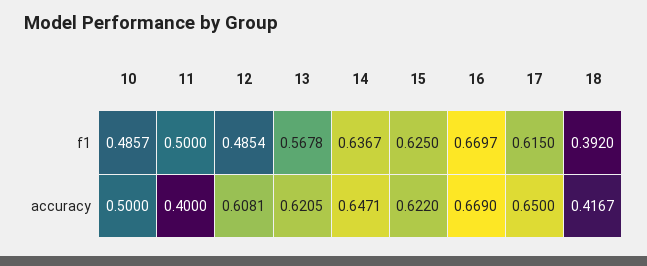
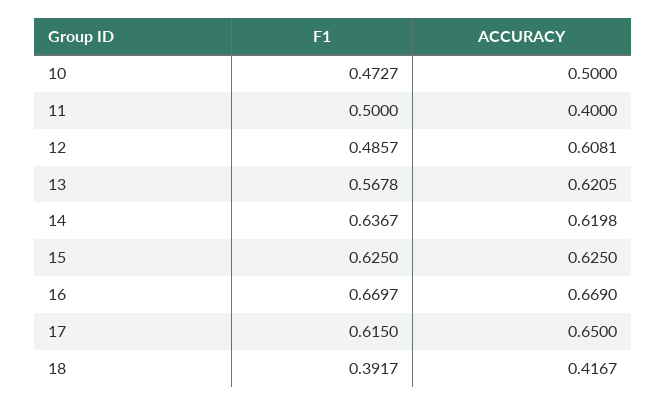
  {
    "10": {
-     "f1": 0.4857,
+     "f1": 0.4727,
      "accuracy": 0.5
    },
    "11": {
      "f1": 0.5,
      "accuracy": 0.4
    },
    "12": {
-     "f1": 0.4854,
+     "f1": 0.4857,
      "accuracy": 0.6081
    },
    "13": {
      "f1": 0.5678,
      "accuracy": 0.6205
    },
    "14": {
      "f1": 0.6367,
-     "accuracy": 0.6471
+     "accuracy": 0.6198
    },
    "15": {
      "f1": 0.625,
-     "accuracy": 0.622
+     "accuracy": 0.625
    },
    "16": {
      "f1": 0.6697,
      "accuracy": 0.669
    },
    "17": {
      "f1": 0.615,
      "accuracy": 0.65
    },
    "18": {
-     "f1": 0.392,
+     "f1": 0.3917,
      "accuracy": 0.4167
    }
  }

